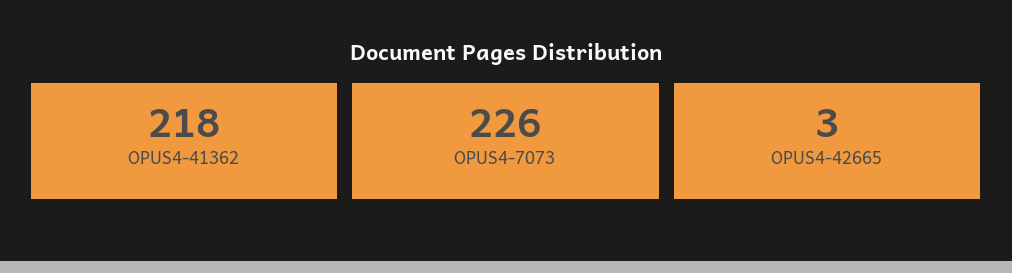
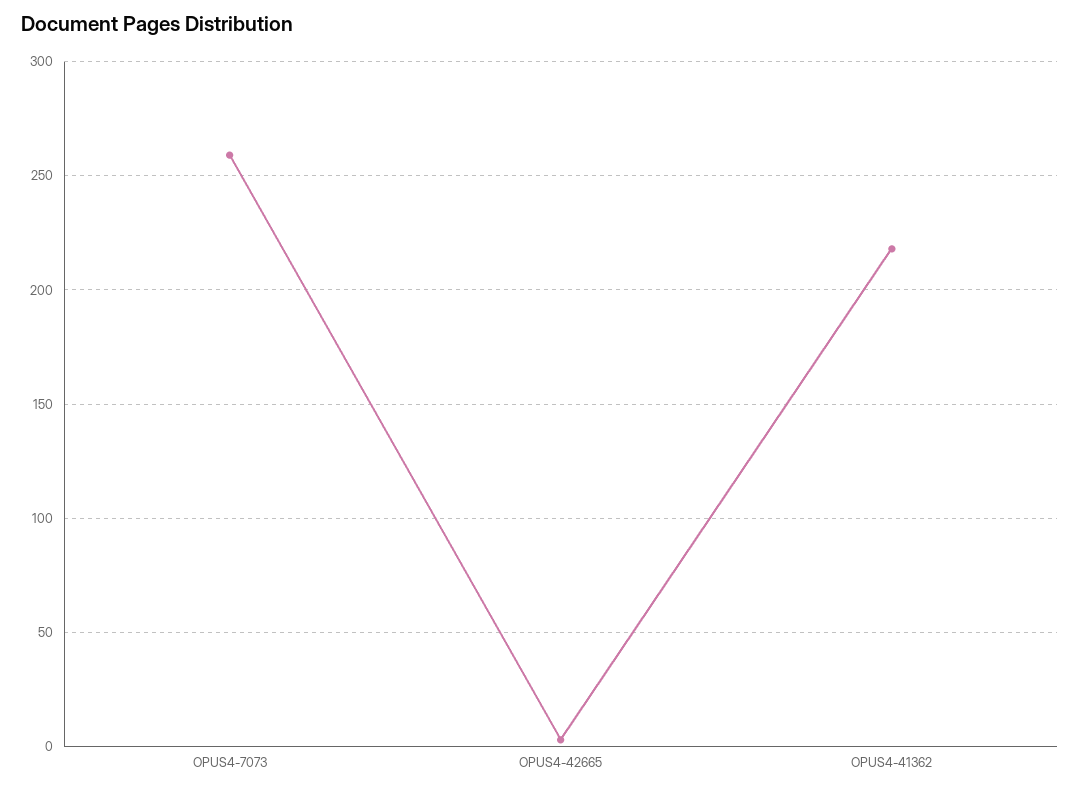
  {
    "OPUS4-41362": 218,
-   "OPUS4-7073": 226,
+   "OPUS4-7073": 260,
    "OPUS4-42665": 3
  }

